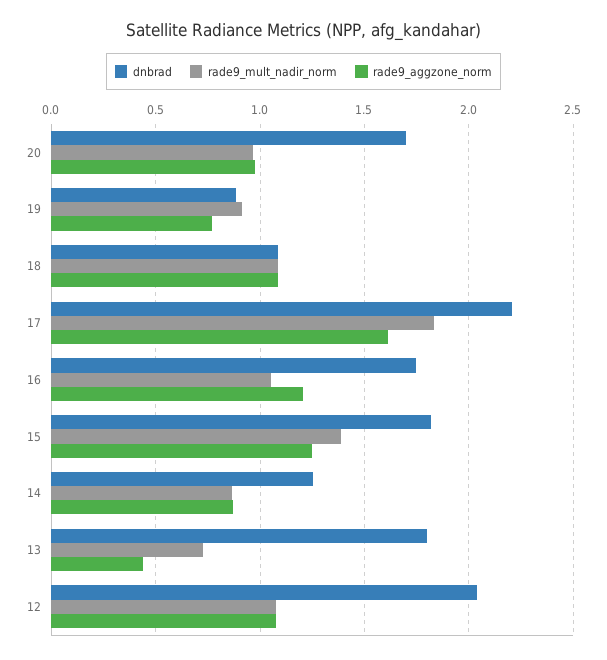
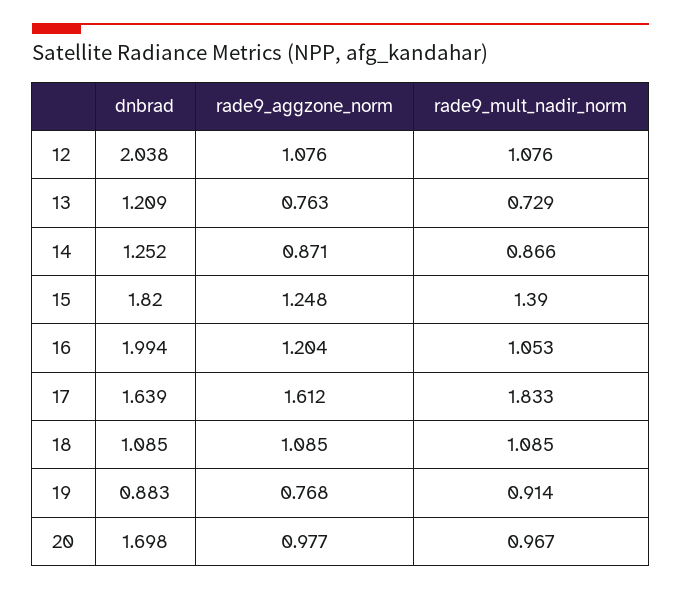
  {
    "dnbrad": {
      "20": 1.698,
      "19": 0.883,
      "18": 1.085,
-     "17": 2.2,
+     "17": 1.639,
-     "16": 1.75,
+     "16": 1.994,
      "15": 1.82,
      "14": 1.252,
-     "13": 1.8,
+     "13": 1.209,
      "12": 2.038
    },
    "rade9_mult_nadir_norm": {
      "20": 0.967,
      "19": 0.914,
      "18": 1.085,
      "17": 1.833,
      "16": 1.053,
      "15": 1.39,
      "14": 0.866,
      "13": 0.729,
      "12": 1.076
    },
    "rade9_aggzone_norm": {
      "20": 0.977,
      "19": 0.768,
      "18": 1.085,
      "17": 1.612,
      "16": 1.204,
      "15": 1.248,
      "14": 0.871,
-     "13": 0.45,
+     "13": 0.763,
      "12": 1.076
    }
  }

